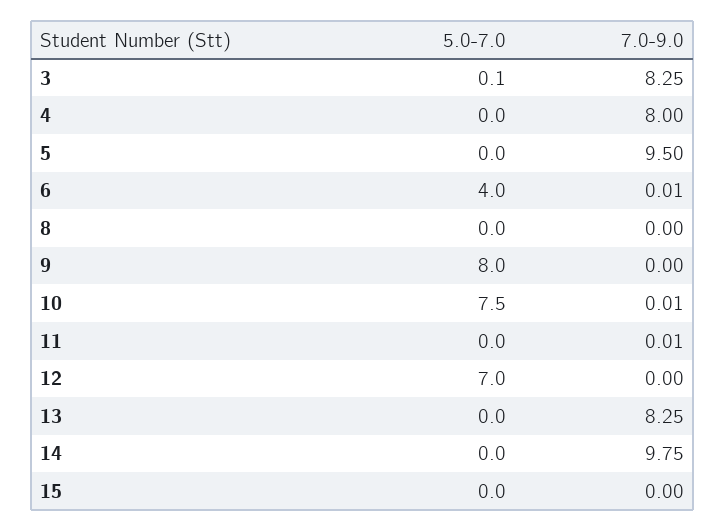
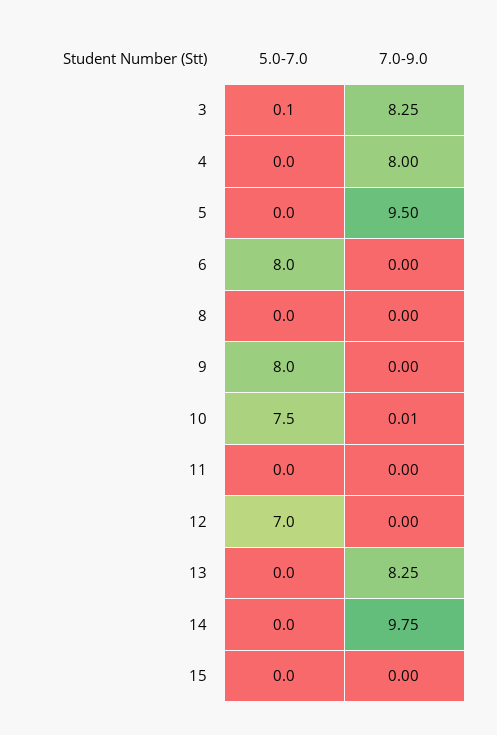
  {
    "5.0-7.0": {
      "3": 0.1,
      "4": 0,
      "5": 0,
-     "6": 4,
+     "6": 8,
      "8": 0,
      "9": 8,
      "10": 7.5,
      "11": 0,
      "12": 7,
      "13": 0,
      "14": 0,
      "15": 0
    },
    "7.0-9.0": {
      "3": 8.25,
      "4": 8,
      "5": 9.5,
-     "6": 0.01,
+     "6": 0,
      "8": 0,
      "9": 0,
      "10": 0.01,
-     "11": 0.01,
+     "11": 0,
      "12": 0,
      "13": 8.25,
      "14": 9.75,
      "15": 0
    }
  }

